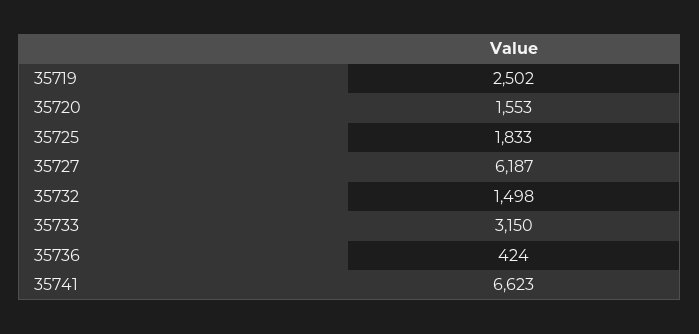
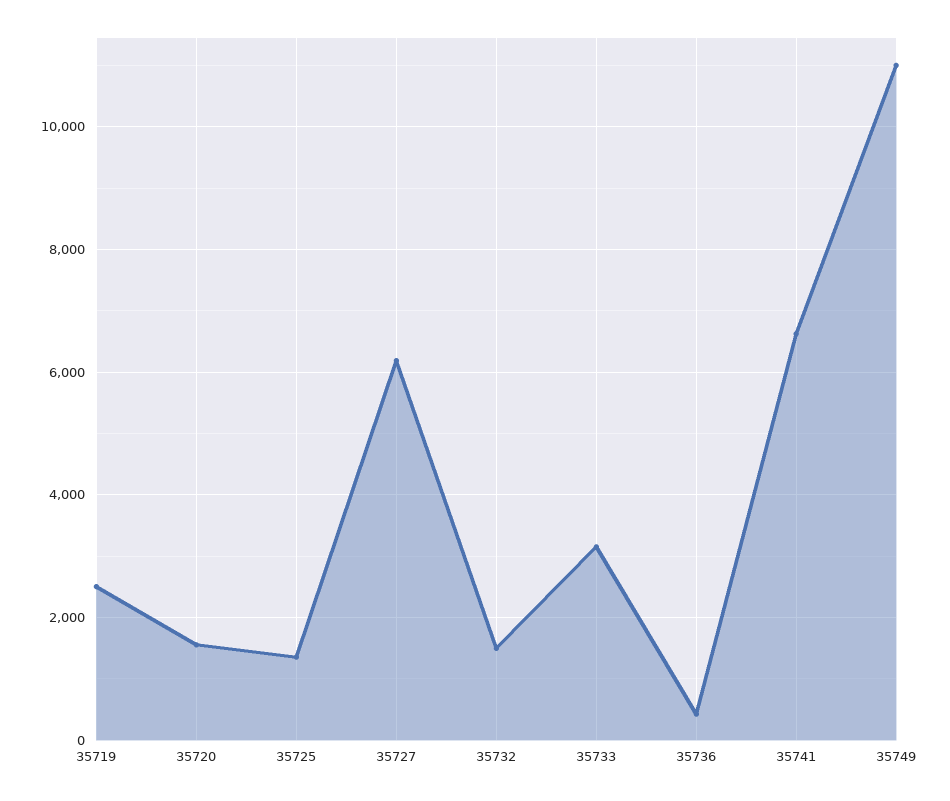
  {
    "35719": 2502,
    "35720": 1553,
-   "35725": 1833,
+   "35725": 1400,
    "35727": 6187,
    "35732": 1498,
    "35733": 3150,
    "35736": 424,
-   "35741": 6623
+   "35741": 6623,
+   "35749": 11000
  }

